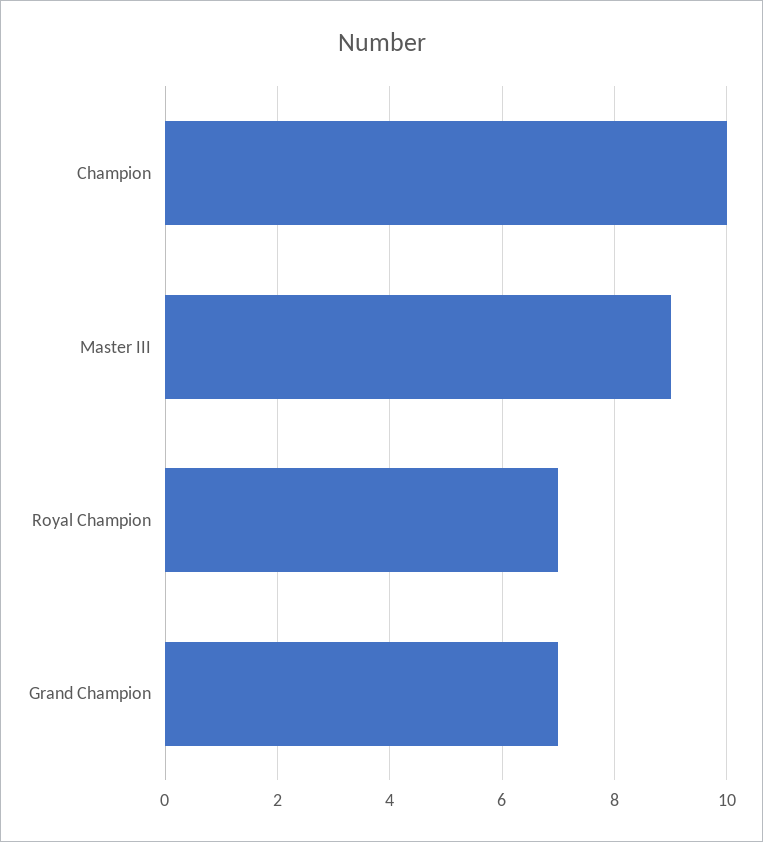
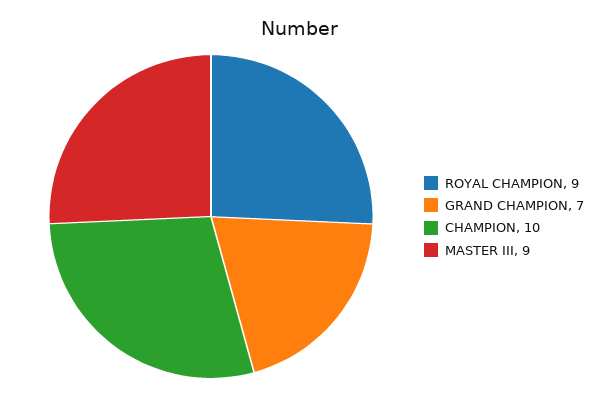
  {
    "Champion": 10,
    "Master III": 9,
-   "Royal Champion": 7,
+   "Royal Champion": 9,
    "Grand Champion": 7
  }

